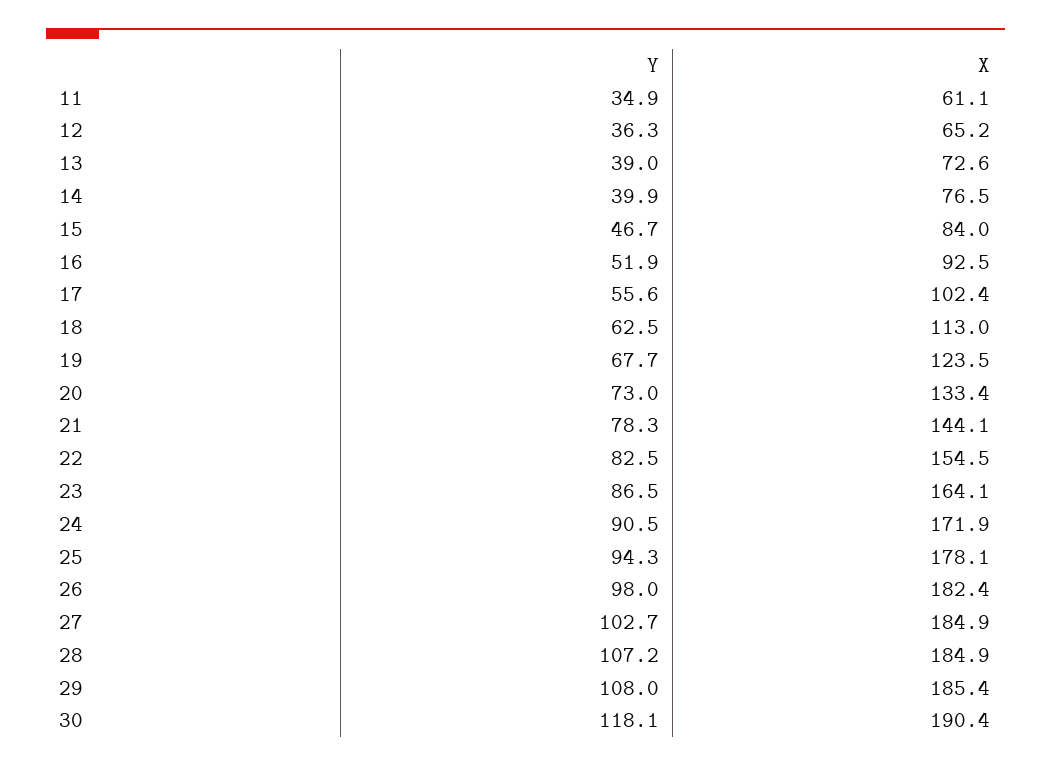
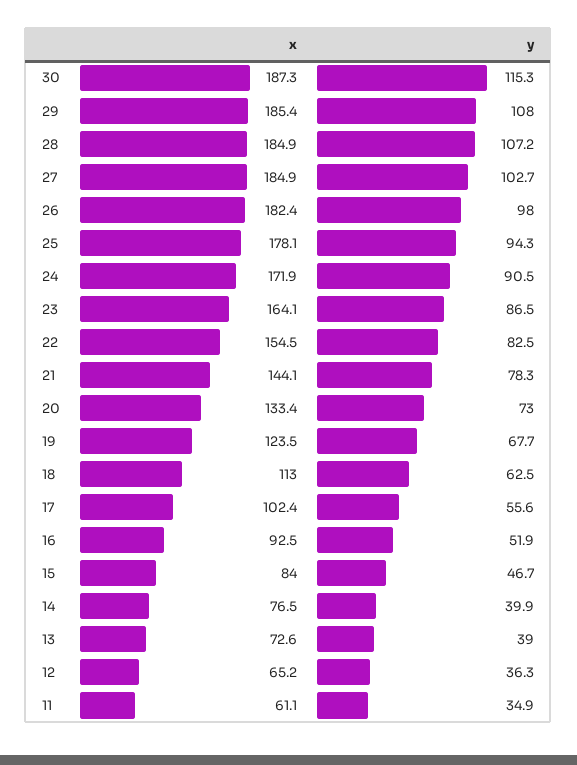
  {
    "Y": {
      "11": 34.9,
      "12": 36.3,
      "13": 39,
      "14": 39.9,
      "15": 46.7,
      "16": 51.9,
      "17": 55.6,
      "18": 62.5,
      "19": 67.7,
      "20": 73,
      "21": 78.3,
      "22": 82.5,
      "23": 86.5,
      "24": 90.5,
      "25": 94.3,
      "26": 98,
      "27": 102.7,
      "28": 107.2,
      "29": 108,
-     "30": 118.1
+     "30": 115.3
    },
    "X": {
      "11": 61.1,
      "12": 65.2,
      "13": 72.6,
      "14": 76.5,
      "15": 84,
      "16": 92.5,
      "17": 102.4,
      "18": 113,
      "19": 123.5,
      "20": 133.4,
      "21": 144.1,
      "22": 154.5,
      "23": 164.1,
      "24": 171.9,
      "25": 178.1,
      "26": 182.4,
      "27": 184.9,
      "28": 184.9,
      "29": 185.4,
-     "30": 190.4
+     "30": 187.3
    }
  }

